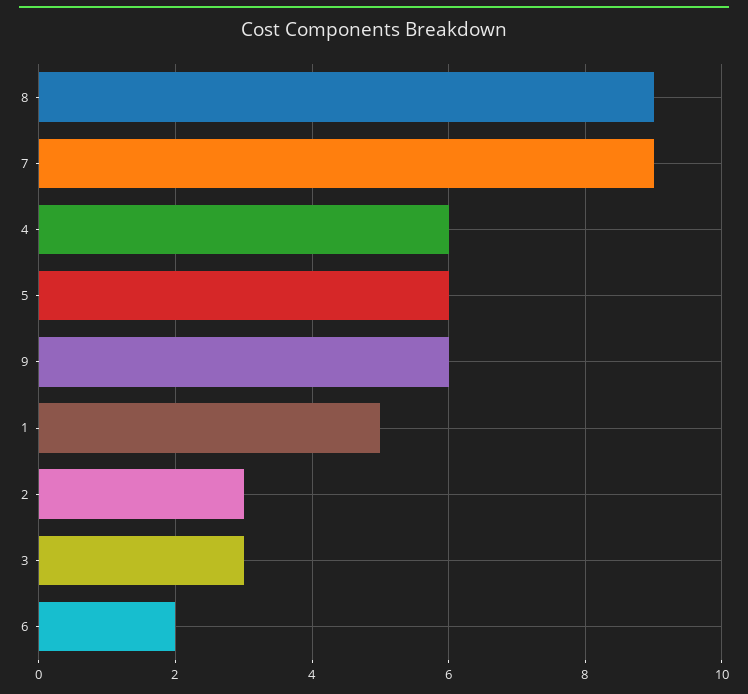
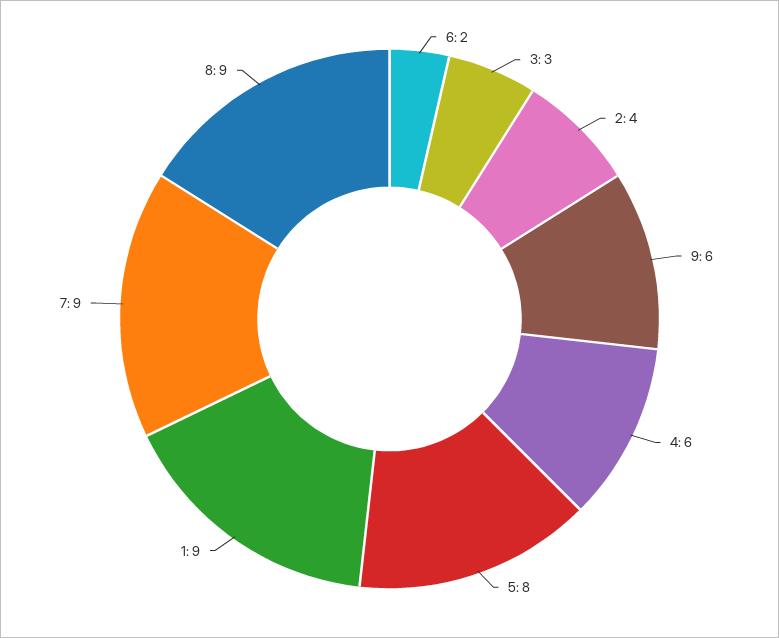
  {
    "8": 9,
    "7": 9,
    "4": 6,
-   "5": 6,
+   "5": 8,
    "9": 6,
-   "1": 5,
+   "1": 9,
-   "2": 3,
+   "2": 4,
    "3": 3,
    "6": 2
  }

